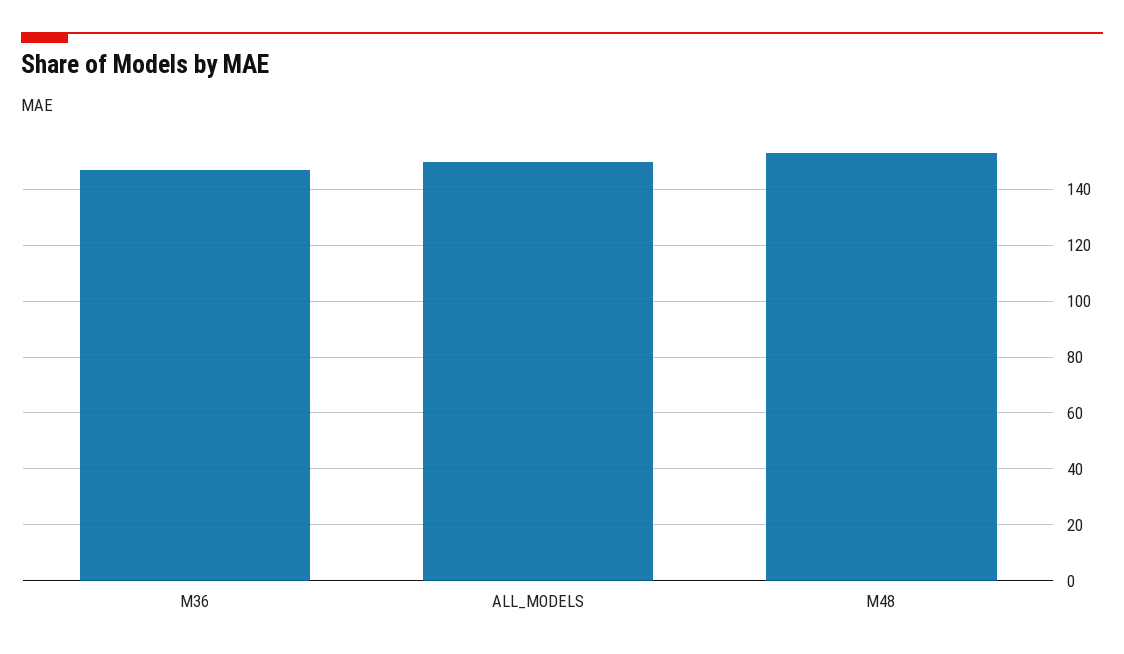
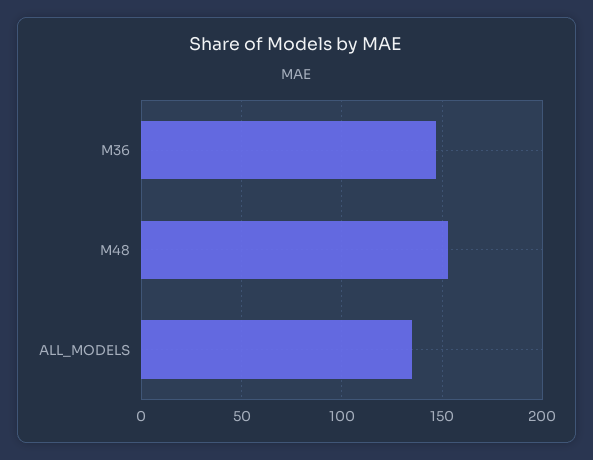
  {
    "M36": 147.5,
-   "ALL_MODELS": 150,
+   "ALL_MODELS": 135,
    "M48": 152.5
  }

